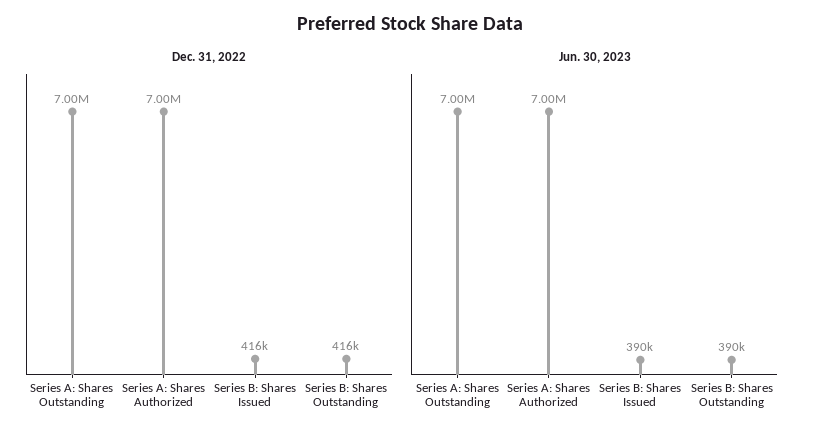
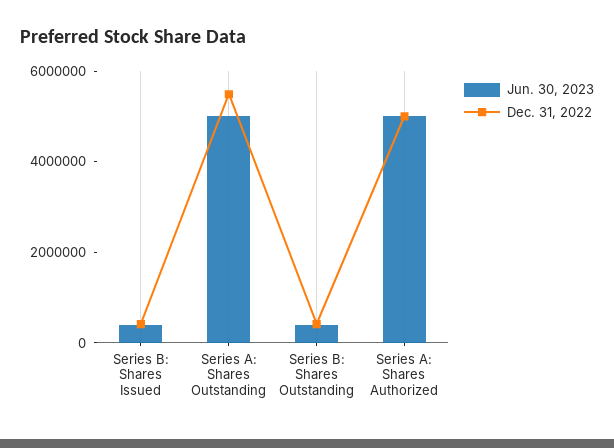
  {
    "Dec. 31, 2022": {
-     "Series A: Shares Outstanding": 7000000,
+     "Series A: Shares Outstanding": 5500000,
-     "Series A: Shares Authorized": 7000000,
+     "Series A: Shares Authorized": 5000000,
      "Series B: Shares Issued": 416000,
      "Series B: Shares Outstanding": 416000
    },
    "Jun. 30, 2023": {
-     "Series A: Shares Outstanding": 7000000,
+     "Series A: Shares Outstanding": 5000000,
-     "Series A: Shares Authorized": 7000000,
+     "Series A: Shares Authorized": 5000000,
      "Series B: Shares Issued": 390000,
      "Series B: Shares Outstanding": 390000
    }
  }

